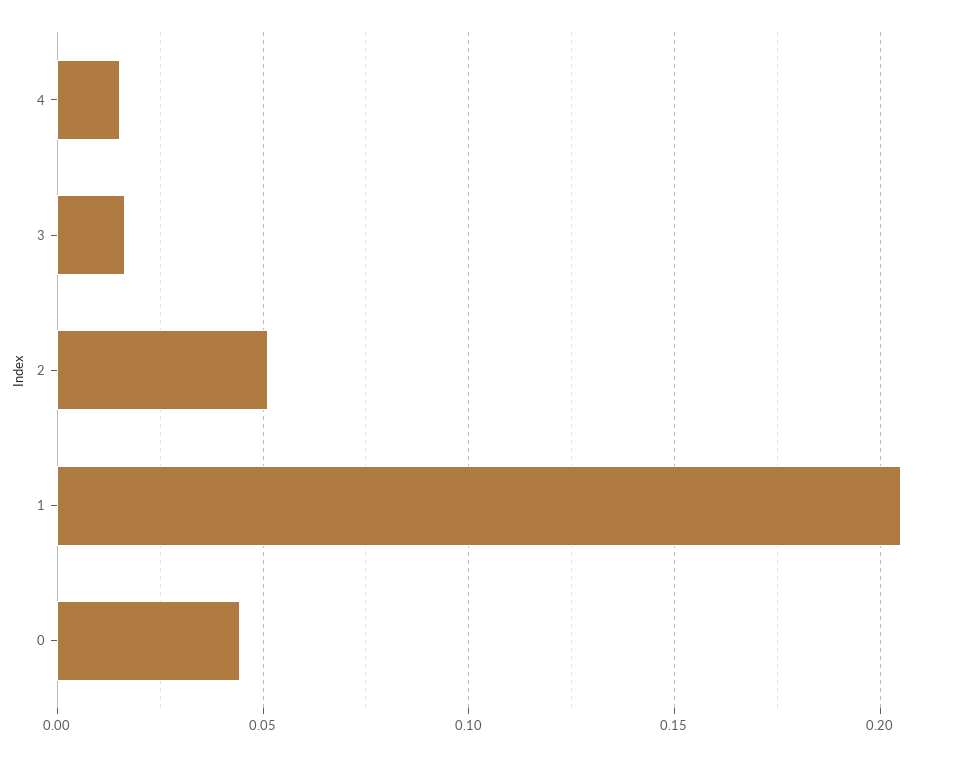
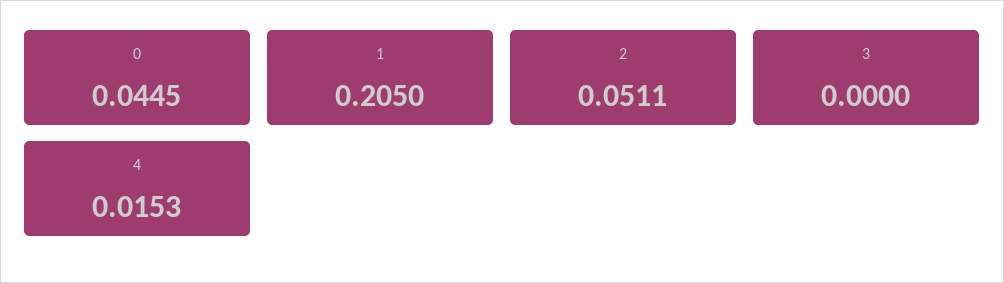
  {
    "4": 0.0153,
-   "3": 0.015,
+   "3": 0,
    "2": 0.0511,
    "1": 0.205,
    "0": 0.0445
  }

